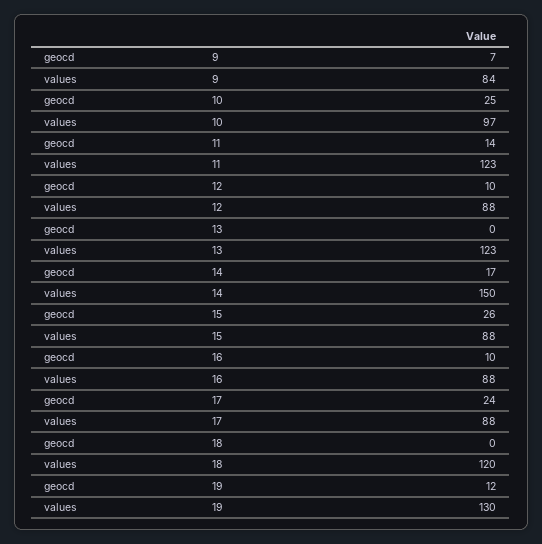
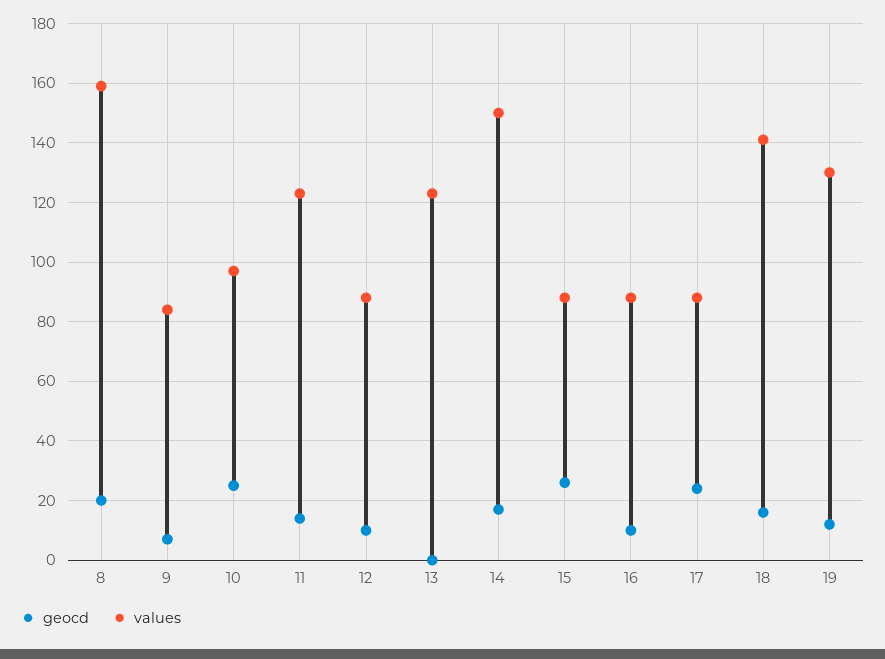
  {
    "geocd": {
      "9": 7,
      "10": 25,
      "11": 14,
      "12": 10,
      "13": 0,
      "14": 17,
      "15": 26,
      "16": 10,
      "17": 24,
-     "18": 0,
+     "18": 15,
-     "19": 12
+     "19": 12,
+     "8": 20
    },
    "values": {
      "9": 84,
      "10": 97,
      "11": 123,
      "12": 88,
      "13": 123,
      "14": 150,
      "15": 88,
      "16": 88,
      "17": 88,
-     "18": 120,
+     "18": 140,
-     "19": 130
+     "19": 130,
+     "8": 160
    }
  }

